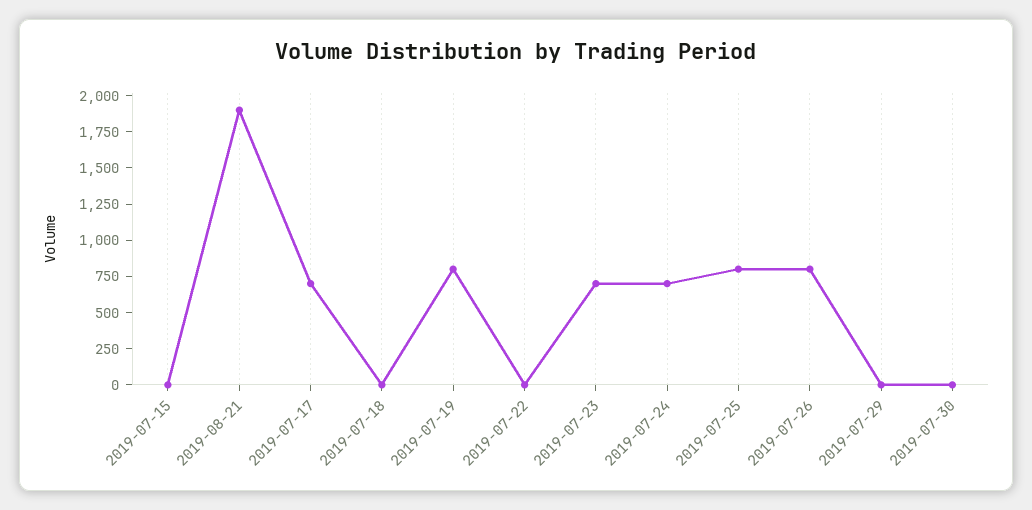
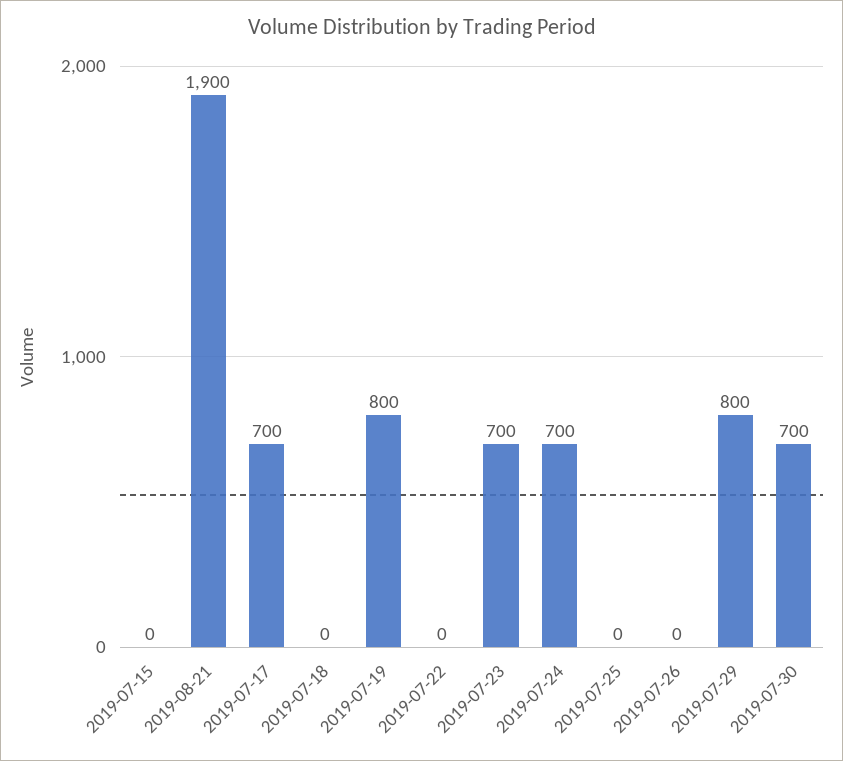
  {
    "2019-07-15": 0,
    "2019-08-21": 1900,
    "2019-07-17": 700,
    "2019-07-18": 0,
    "2019-07-19": 800,
    "2019-07-22": 0,
    "2019-07-23": 700,
    "2019-07-24": 700,
-   "2019-07-25": 750,
+   "2019-07-25": 0,
-   "2019-07-26": 750,
+   "2019-07-26": 0,
-   "2019-07-29": 0,
+   "2019-07-29": 800,
-   "2019-07-30": 0
+   "2019-07-30": 700
  }

